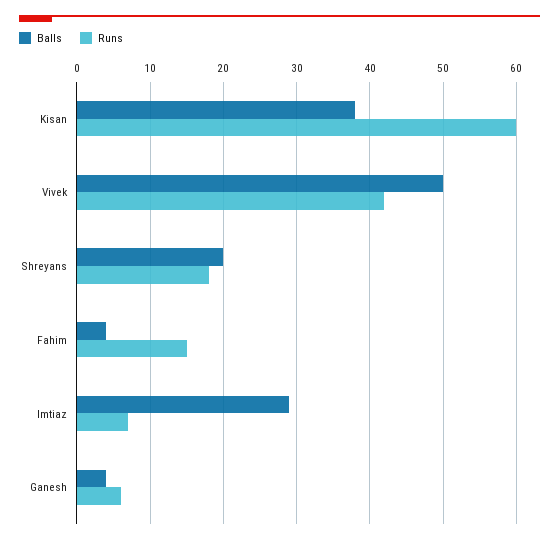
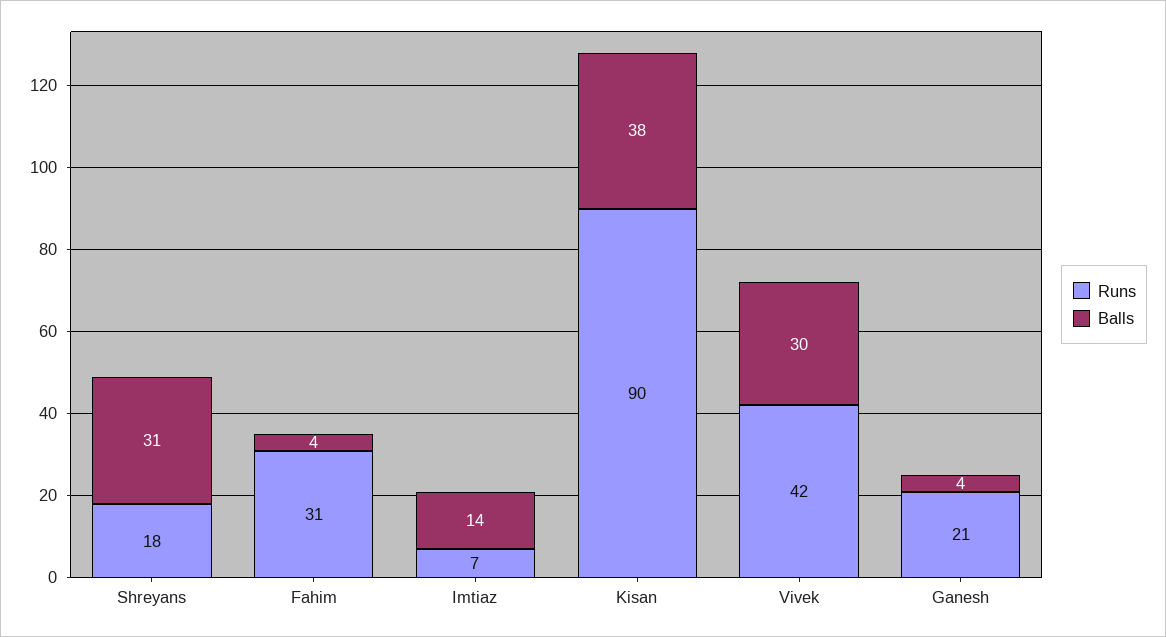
  {
    "Balls": {
      "Kisan": 38,
-     "Vivek": 50,
+     "Vivek": 30,
-     "Shreyans": 20,
+     "Shreyans": 31,
      "Fahim": 4,
-     "Imtiaz": 29,
+     "Imtiaz": 14,
      "Ganesh": 4
    },
    "Runs": {
-     "Kisan": 60,
+     "Kisan": 90,
      "Vivek": 42,
      "Shreyans": 18,
-     "Fahim": 15,
+     "Fahim": 31,
      "Imtiaz": 7,
-     "Ganesh": 6
+     "Ganesh": 21
    }
  }

